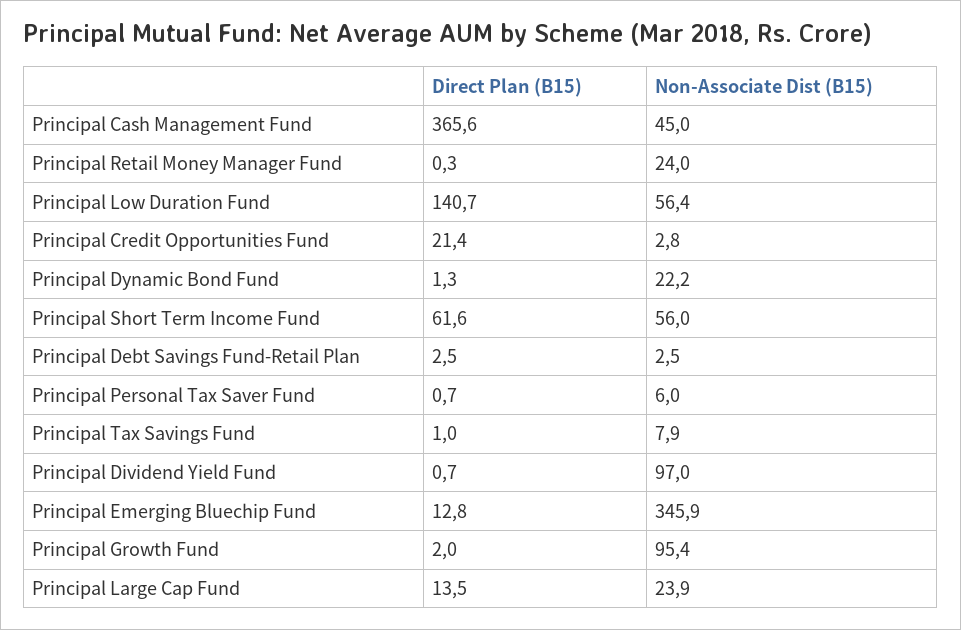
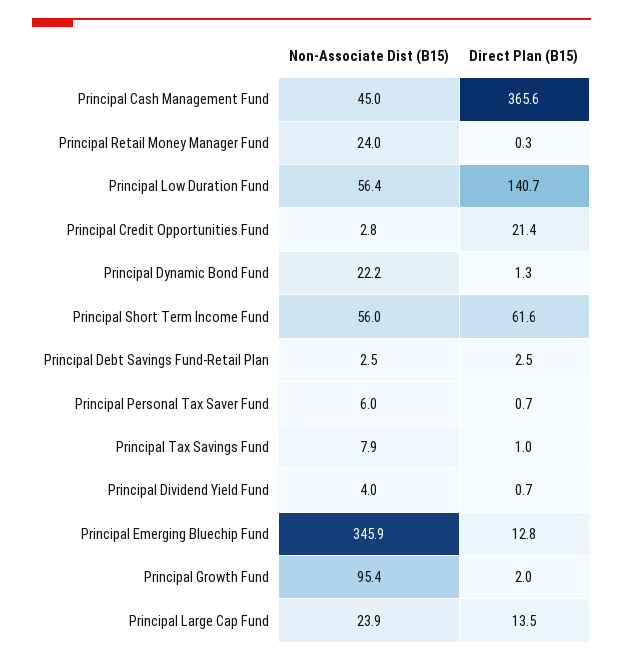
  {
    "Direct Plan (B15)": {
      "Principal Cash Management Fund": 365.6,
      "Principal Retail Money Manager Fund": 0.3,
      "Principal Low Duration Fund": 140.7,
      "Principal Credit Opportunities Fund": 21.4,
      "Principal Dynamic Bond Fund": 1.3,
      "Principal Short Term Income Fund": 61.6,
      "Principal Debt Savings Fund-Retail Plan": 2.5,
      "Principal Personal Tax Saver Fund": 0.7,
      "Principal Tax Savings Fund": 1,
      "Principal Dividend Yield Fund": 0.7,
      "Principal Emerging Bluechip Fund": 12.8,
      "Principal Growth Fund": 2,
      "Principal Large Cap Fund": 13.5
    },
    "Non-Associate Dist (B15)": {
      "Principal Cash Management Fund": 45,
      "Principal Retail Money Manager Fund": 24,
      "Principal Low Duration Fund": 56.4,
      "Principal Credit Opportunities Fund": 2.8,
      "Principal Dynamic Bond Fund": 22.2,
      "Principal Short Term Income Fund": 56,
      "Principal Debt Savings Fund-Retail Plan": 2.5,
      "Principal Personal Tax Saver Fund": 6,
      "Principal Tax Savings Fund": 7.9,
-     "Principal Dividend Yield Fund": 97,
+     "Principal Dividend Yield Fund": 4,
      "Principal Emerging Bluechip Fund": 345.9,
      "Principal Growth Fund": 95.4,
      "Principal Large Cap Fund": 23.9
    }
  }

